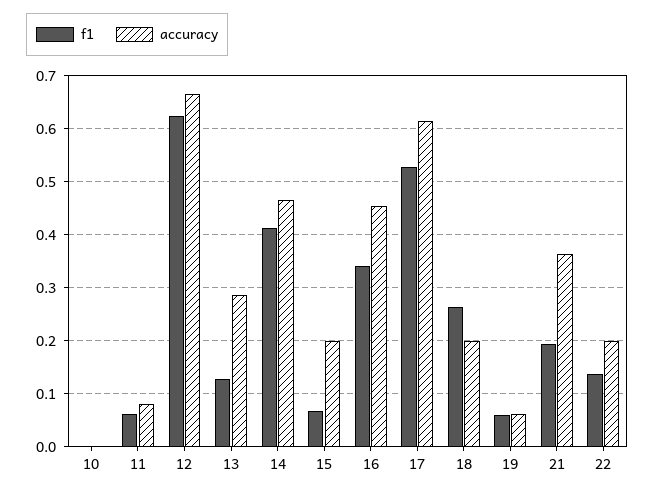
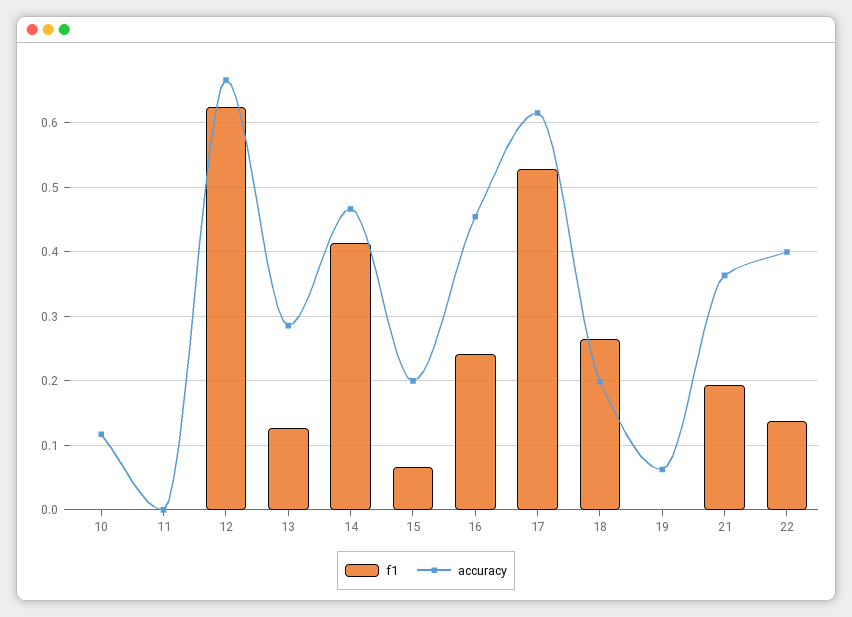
  {
    "f1": {
      "10": 0,
-     "11": 0.06,
+     "11": 0,
      "12": 0.63,
      "13": 0.13,
      "14": 0.41,
      "15": 0.07,
-     "16": 0.34,
+     "16": 0.24,
      "17": 0.53,
      "18": 0.26,
-     "19": 0.06,
+     "19": 0,
      "21": 0.19,
      "22": 0.14
    },
    "accuracy": {
-     "10": 0,
+     "10": 0.12,
-     "11": 0.08,
+     "11": 0,
      "12": 0.67,
      "13": 0.29,
      "14": 0.47,
      "15": 0.2,
      "16": 0.45,
      "17": 0.62,
      "18": 0.2,
      "19": 0.06,
      "21": 0.36,
-     "22": 0.2
+     "22": 0.4
    }
  }

